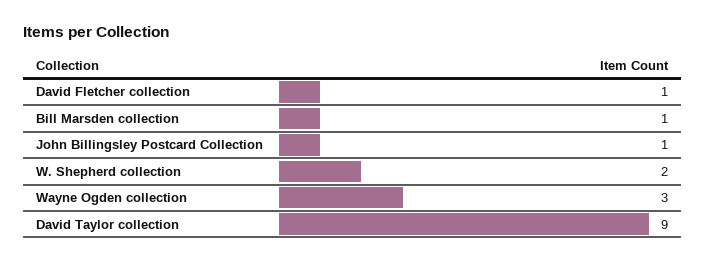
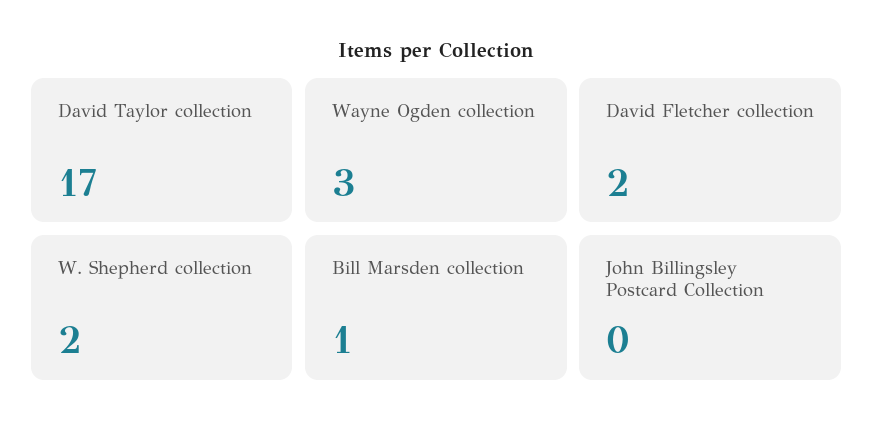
  {
-   "David Fletcher collection": 1,
+   "David Fletcher collection": 2,
    "Bill Marsden collection": 1,
-   "John Billingsley Postcard Collection": 1,
+   "John Billingsley Postcard Collection": 0,
    "W. Shepherd collection": 2,
    "Wayne Ogden collection": 3,
-   "David Taylor collection": 9
+   "David Taylor collection": 17
  }

